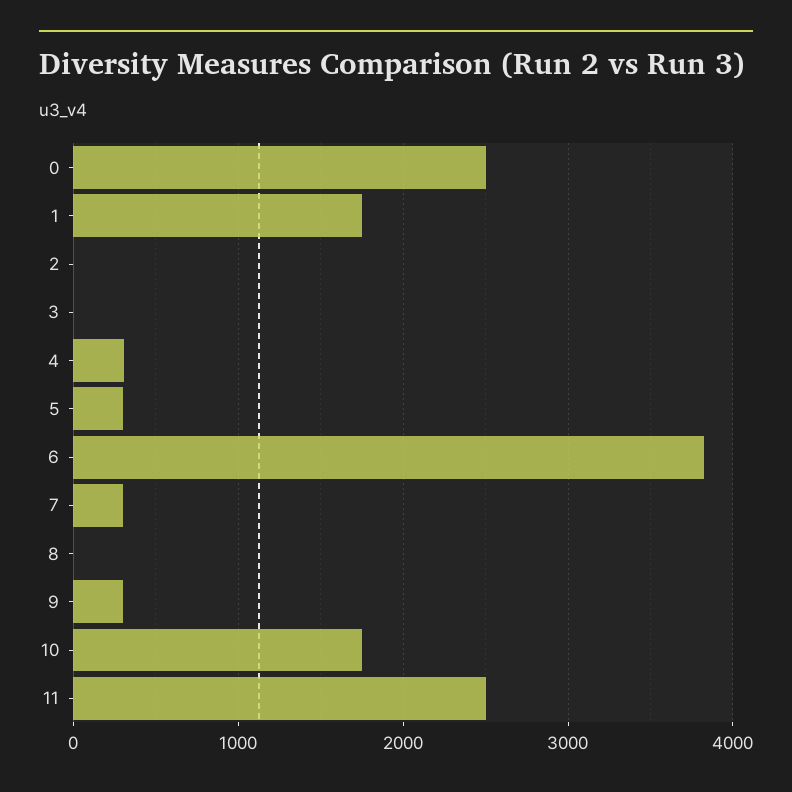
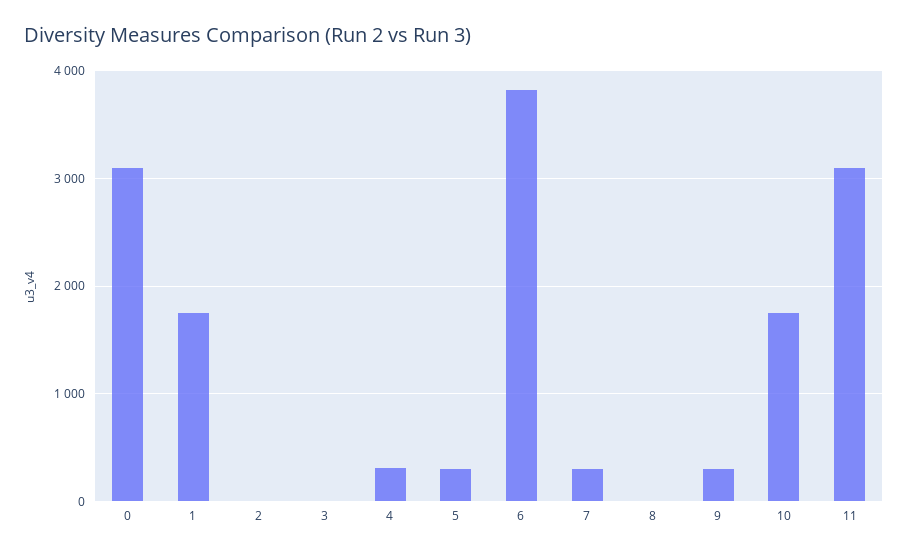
  {
-   "0": 2500,
+   "0": 3100,
    "1": 1800,
    "2": 0,
    "3": 0,
    "4": 300,
    "5": 300,
    "6": 3800,
    "7": 300,
    "8": 0,
    "9": 300,
    "10": 1800,
-   "11": 2500
+   "11": 3100
  }

